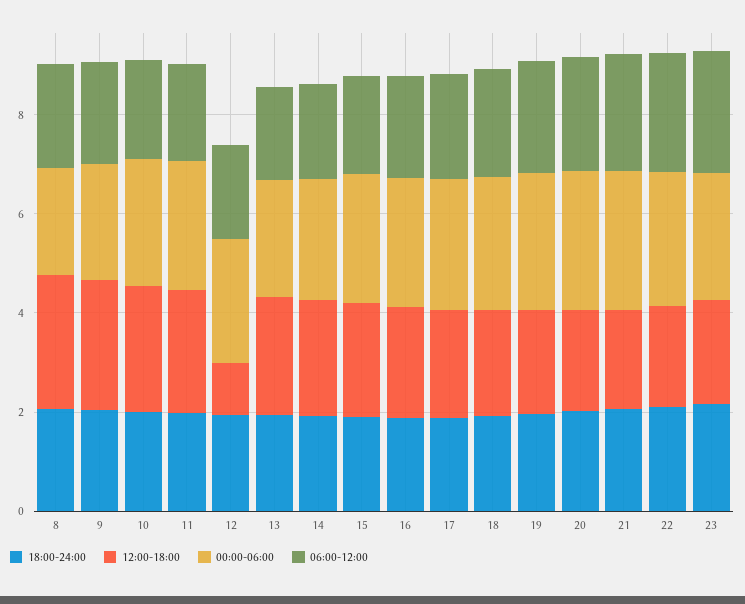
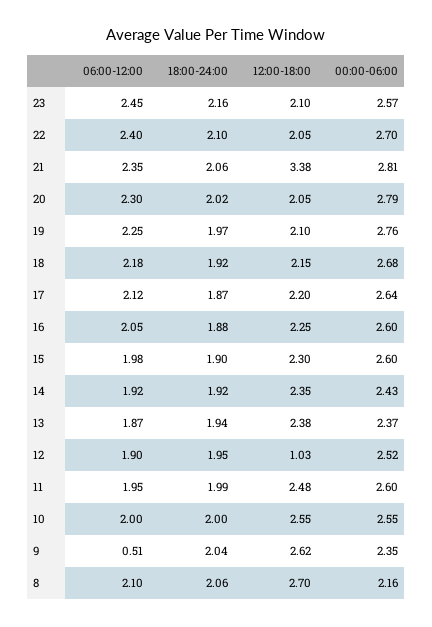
  {
    "18:00-24:00": {
      "8": 2.06,
      "9": 2.04,
      "10": 2,
      "11": 1.99,
      "12": 1.95,
      "13": 1.94,
      "14": 1.92,
      "15": 1.9,
      "16": 1.88,
      "17": 1.87,
      "18": 1.92,
      "19": 1.97,
      "20": 2.02,
      "21": 2.06,
      "22": 2.1,
      "23": 2.16
    },
    "12:00-18:00": {
      "8": 2.7,
      "9": 2.62,
      "10": 2.55,
      "11": 2.48,
      "12": 1.03,
      "13": 2.38,
      "14": 2.35,
      "15": 2.3,
      "16": 2.25,
      "17": 2.2,
      "18": 2.15,
      "19": 2.1,
      "20": 2.05,
-     "21": 2,
+     "21": 3.38,
      "22": 2.05,
      "23": 2.1
    },
    "00:00-06:00": {
      "8": 2.16,
      "9": 2.35,
      "10": 2.55,
      "11": 2.6,
      "12": 2.52,
      "13": 2.37,
      "14": 2.43,
      "15": 2.6,
      "16": 2.6,
      "17": 2.64,
      "18": 2.68,
      "19": 2.76,
      "20": 2.79,
      "21": 2.81,
      "22": 2.7,
      "23": 2.57
    },
    "06:00-12:00": {
      "8": 2.1,
-     "9": 2,
+     "9": 0.51,
      "10": 2,
      "11": 1.95,
      "12": 1.9,
      "13": 1.87,
      "14": 1.92,
      "15": 1.98,
      "16": 2.05,
      "17": 2.12,
      "18": 2.18,
      "19": 2.25,
      "20": 2.3,
      "21": 2.35,
      "22": 2.4,
      "23": 2.45
    }
  }

